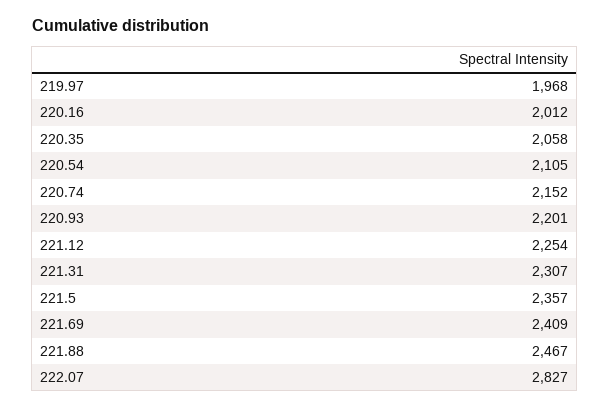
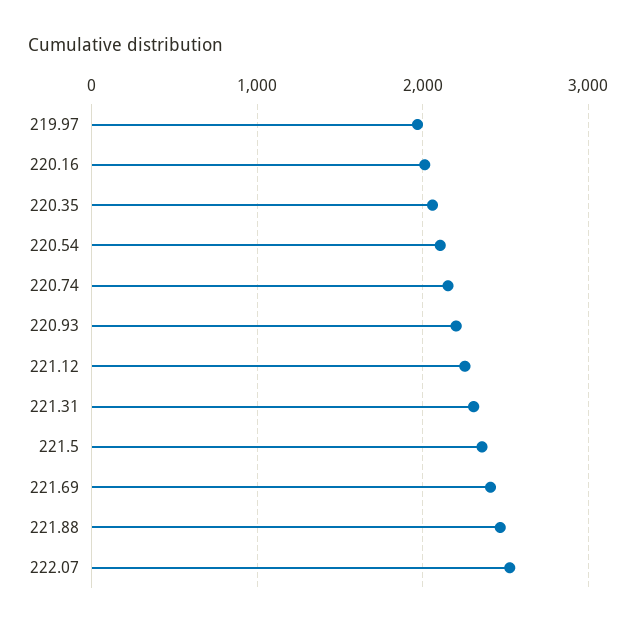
  {
    "219.97": 1968,
    "220.16": 2012,
    "220.35": 2058,
    "220.54": 2105,
    "220.74": 2152,
    "220.93": 2201,
    "221.12": 2254,
    "221.31": 2307,
    "221.5": 2357,
    "221.69": 2409,
    "221.88": 2467,
-   "222.07": 2827
+   "222.07": 2500
  }

